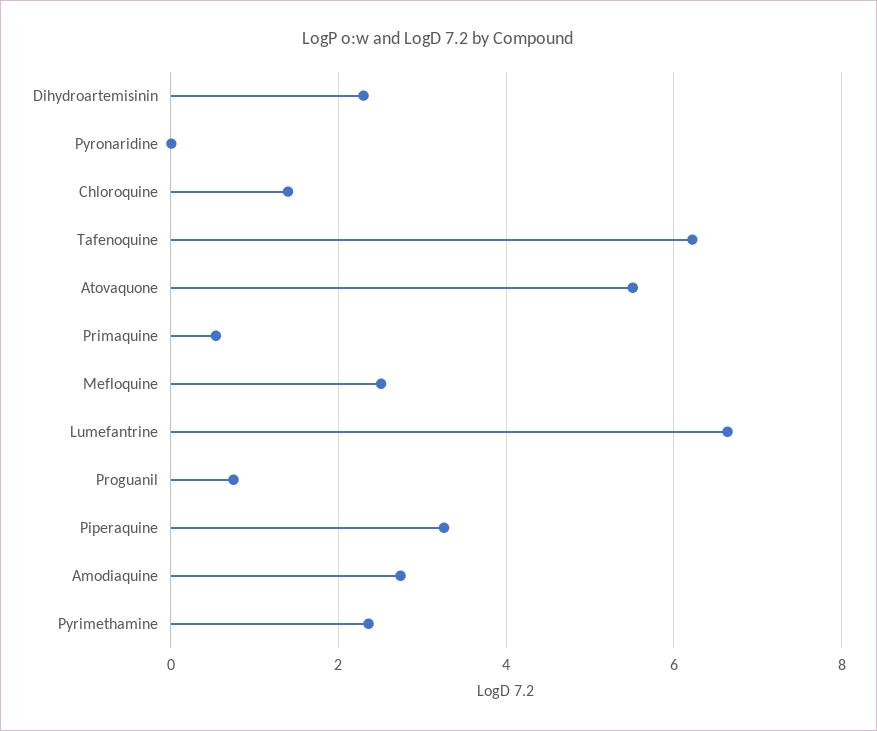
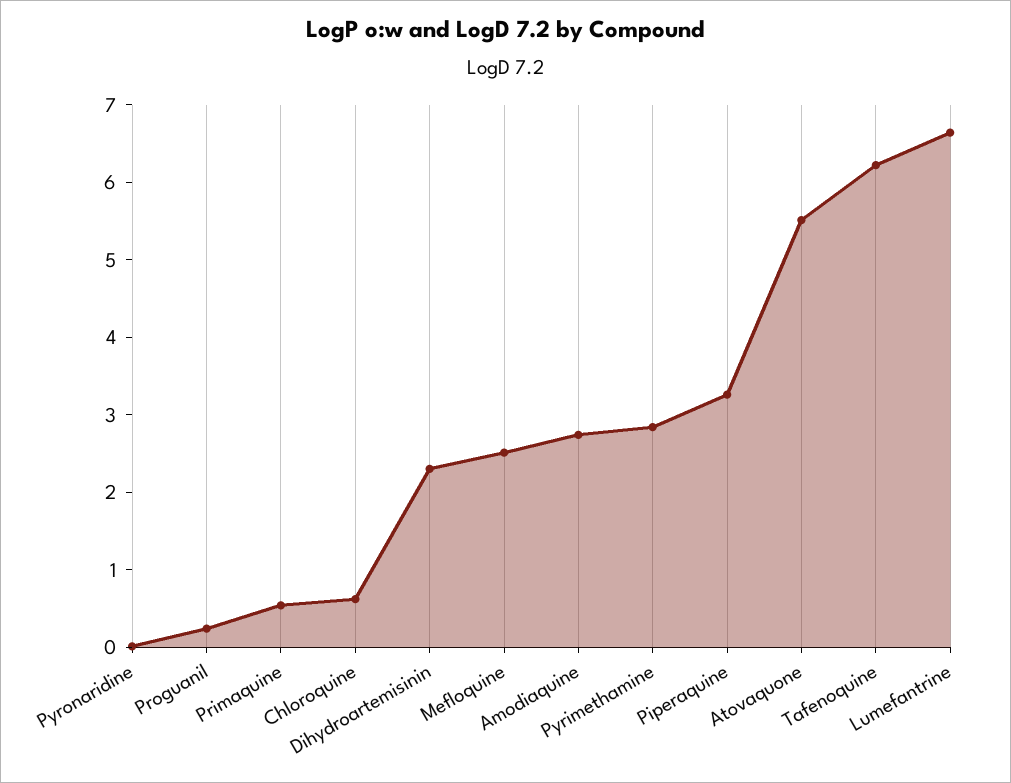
  {
    "Dihydroartemisinin": 2.4,
    "Pyronaridine": 0,
-   "Chloroquine": 1.4,
+   "Chloroquine": 0.6,
    "Tafenoquine": 6.2,
    "Atovaquone": 5.6,
    "Primaquine": 0.6,
    "Mefloquine": 2.6,
    "Lumefantrine": 6.6,
-   "Proguanil": 0.8,
+   "Proguanil": 0.2,
    "Piperaquine": 3.2,
    "Amodiaquine": 2.8,
-   "Pyrimethamine": 2.4
+   "Pyrimethamine": 2.8
  }

